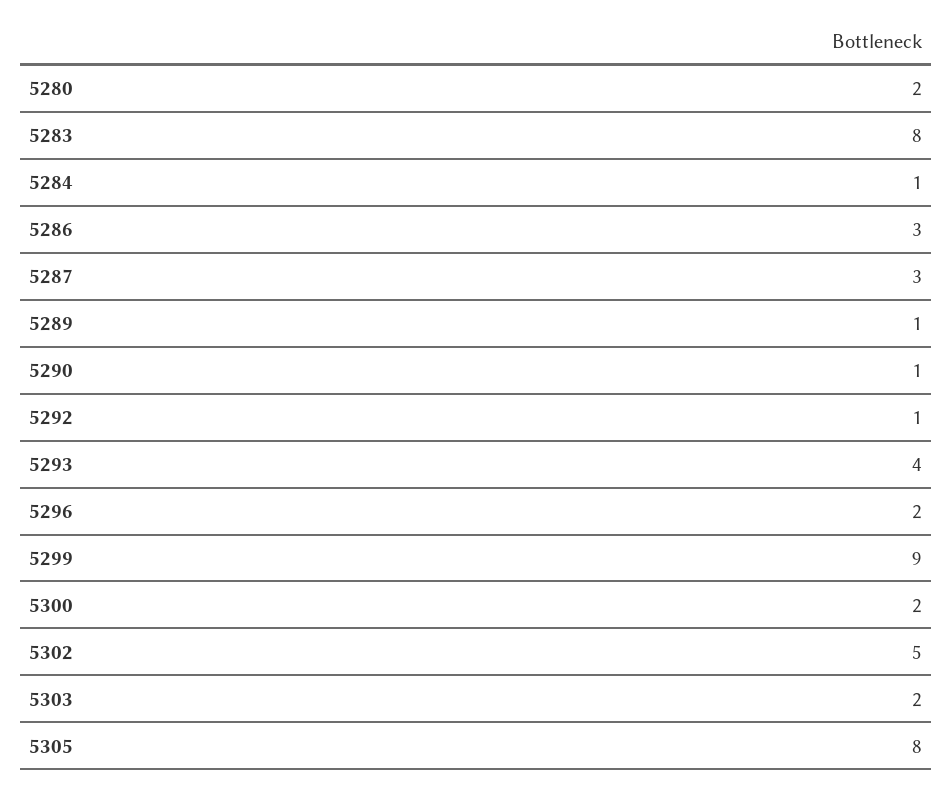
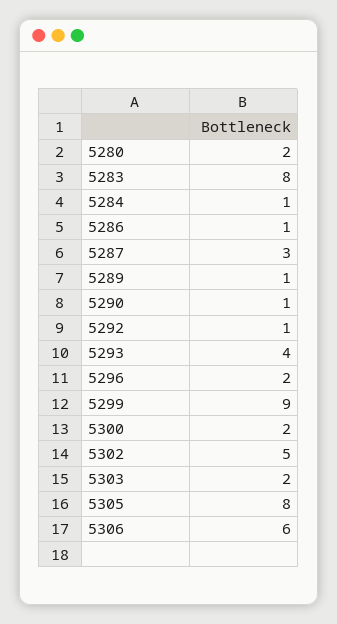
  {
    "5280": 2,
    "5283": 8,
    "5284": 1,
-   "5286": 3,
+   "5286": 1,
    "5287": 3,
    "5289": 1,
    "5290": 1,
    "5292": 1,
    "5293": 4,
    "5296": 2,
    "5299": 9,
    "5300": 2,
    "5302": 5,
    "5303": 2,
-   "5305": 8
+   "5305": 8,
+   "5306": 6
  }

